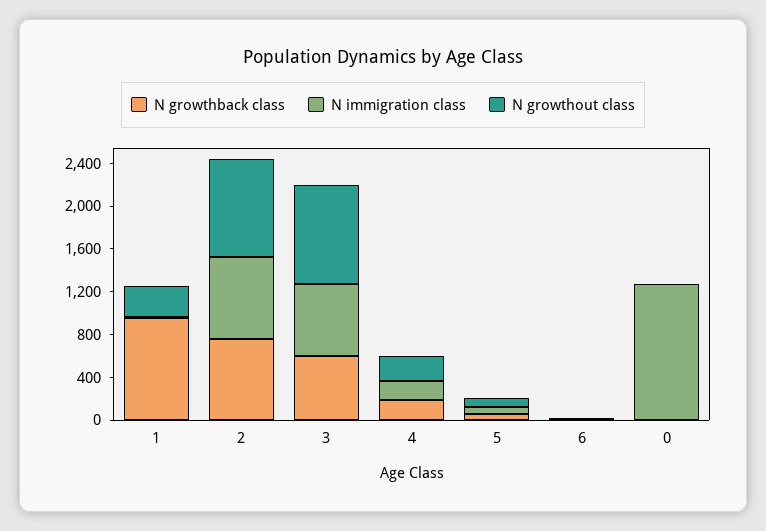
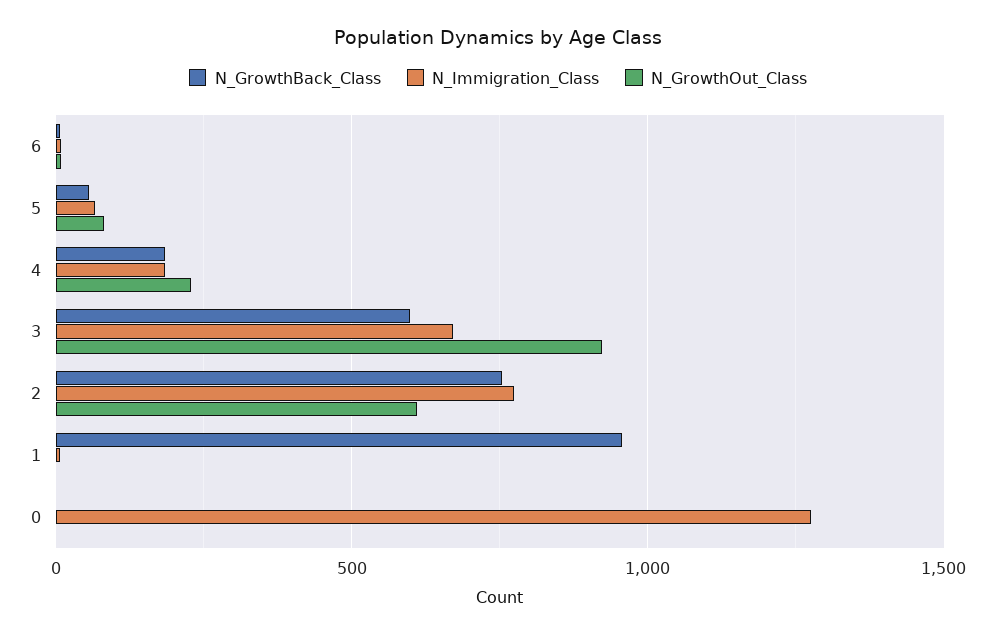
  {
    "N growthback class": {
      "1": 950,
      "2": 750,
      "3": 600,
      "4": 200,
      "5": 50,
      "6": 0,
      "0": 0
    },
    "N immigration class": {
      "1": 0,
      "2": 750,
      "3": 650,
      "4": 200,
      "5": 50,
      "6": 0,
      "0": 1300
    },
    "N growthout class": {
-     "1": 300,
+     "1": 0,
-     "2": 900,
+     "2": 600,
      "3": 900,
      "4": 250,
      "5": 100,
      "6": 0,
      "0": 0
    }
  }

